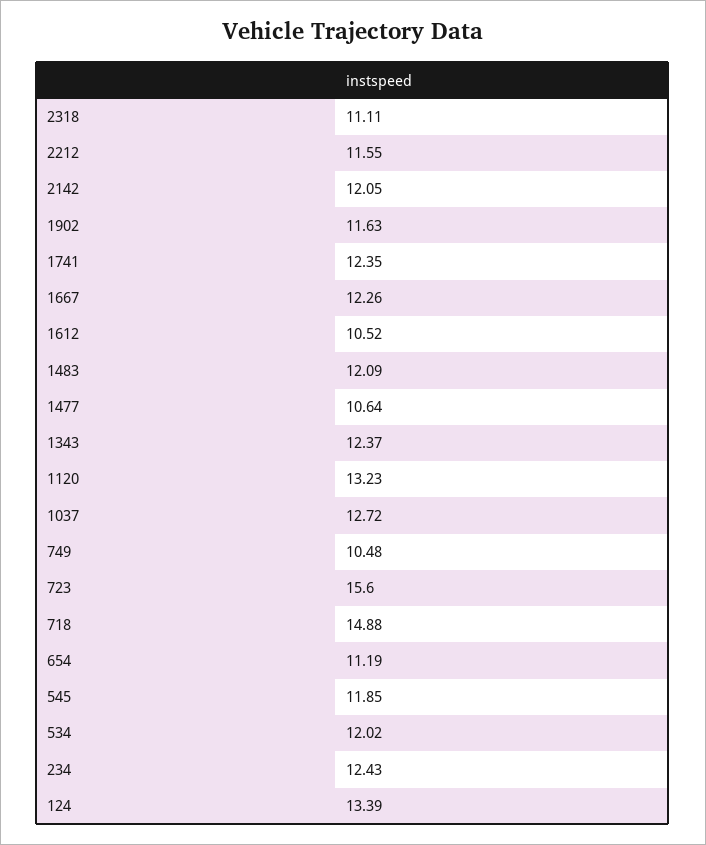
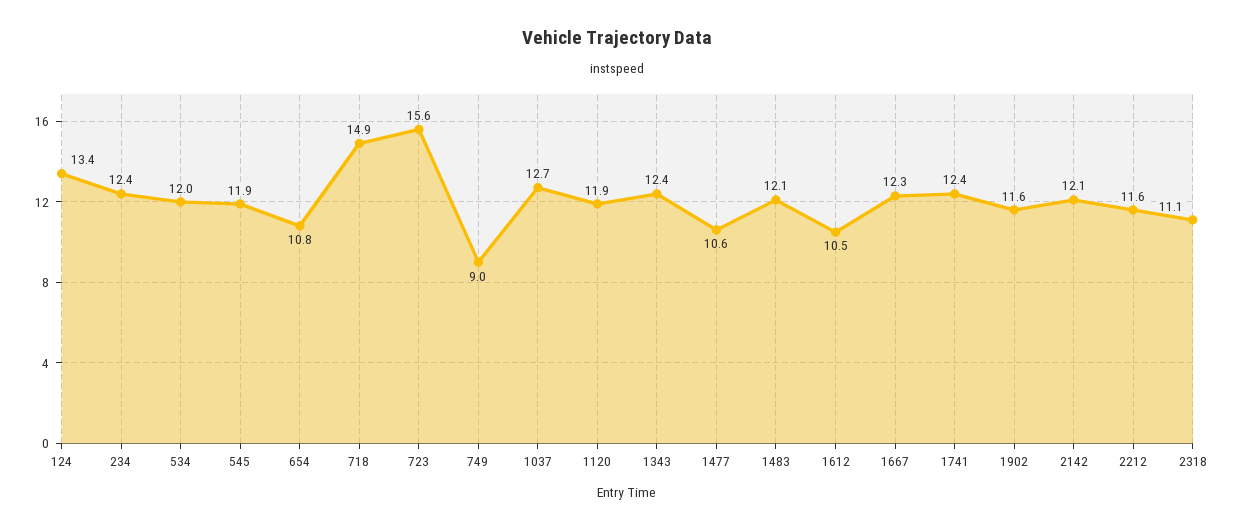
  {
    "2318": 11.11,
    "2212": 11.55,
    "2142": 12.05,
    "1902": 11.63,
    "1741": 12.35,
    "1667": 12.26,
    "1612": 10.52,
    "1483": 12.09,
    "1477": 10.64,
    "1343": 12.37,
-   "1120": 13.23,
+   "1120": 11.9,
    "1037": 12.72,
-   "749": 10.48,
+   "749": 9,
    "723": 15.6,
    "718": 14.88,
-   "654": 11.19,
+   "654": 10.8,
    "545": 11.85,
    "534": 12.02,
    "234": 12.43,
    "124": 13.39
  }

